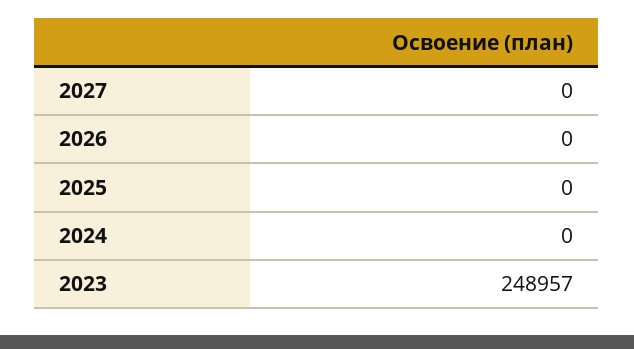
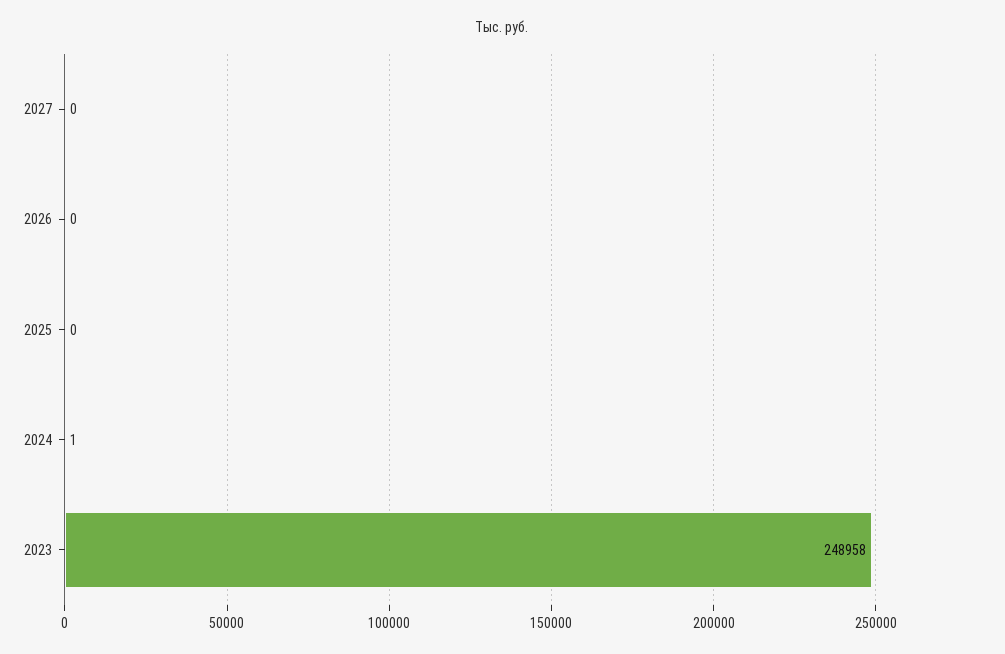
  {
    "2027": 0,
    "2026": 0,
    "2025": 0,
-   "2024": 0,
+   "2024": 1,
-   "2023": 248957
+   "2023": 248958
  }

